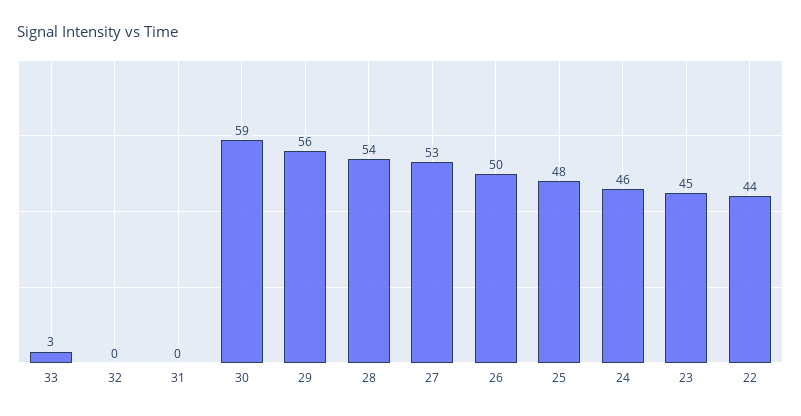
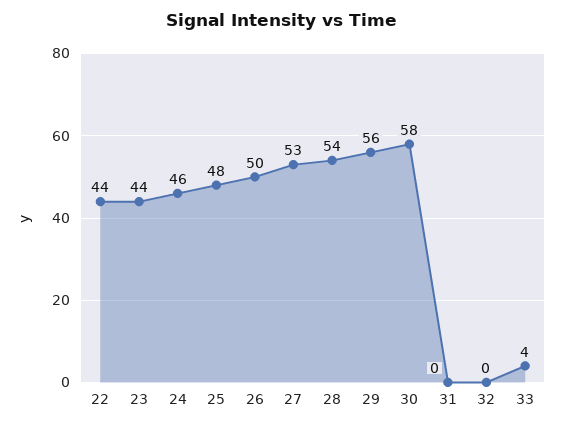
  {
-   "33": 3,
+   "33": 4,
    "32": 0,
    "31": 0,
-   "30": 59,
+   "30": 58,
    "29": 56,
    "28": 54,
    "27": 53,
    "26": 50,
    "25": 48,
    "24": 46,
-   "23": 45,
+   "23": 44,
    "22": 44
  }

